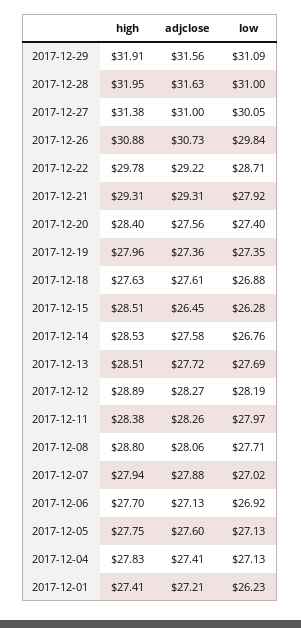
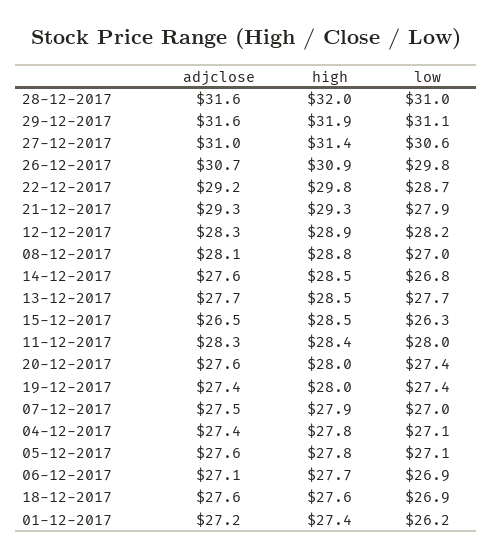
  {
    "high": {
      "2017-12-29": 31.91,
      "2017-12-28": 31.95,
      "2017-12-27": 31.38,
      "2017-12-26": 30.88,
      "2017-12-22": 29.78,
      "2017-12-21": 29.31,
-     "2017-12-20": 28.4,
+     "2017-12-20": 28,
      "2017-12-19": 27.96,
      "2017-12-18": 27.63,
      "2017-12-15": 28.51,
      "2017-12-14": 28.53,
      "2017-12-13": 28.51,
      "2017-12-12": 28.89,
      "2017-12-11": 28.38,
      "2017-12-08": 28.8,
      "2017-12-07": 27.94,
      "2017-12-06": 27.7,
      "2017-12-05": 27.75,
      "2017-12-04": 27.83,
      "2017-12-01": 27.41
    },
    "adjclose": {
      "2017-12-29": 31.56,
      "2017-12-28": 31.63,
      "2017-12-27": 31,
      "2017-12-26": 30.73,
      "2017-12-22": 29.22,
      "2017-12-21": 29.31,
      "2017-12-20": 27.56,
      "2017-12-19": 27.36,
      "2017-12-18": 27.61,
      "2017-12-15": 26.45,
      "2017-12-14": 27.58,
      "2017-12-13": 27.72,
      "2017-12-12": 28.27,
      "2017-12-11": 28.26,
      "2017-12-08": 28.06,
-     "2017-12-07": 27.88,
+     "2017-12-07": 27.5,
      "2017-12-06": 27.13,
      "2017-12-05": 27.6,
      "2017-12-04": 27.41,
      "2017-12-01": 27.21
    },
    "low": {
      "2017-12-29": 31.09,
      "2017-12-28": 31,
-     "2017-12-27": 30.05,
+     "2017-12-27": 30.6,
      "2017-12-26": 29.84,
      "2017-12-22": 28.71,
      "2017-12-21": 27.92,
      "2017-12-20": 27.4,
      "2017-12-19": 27.35,
      "2017-12-18": 26.88,
      "2017-12-15": 26.28,
      "2017-12-14": 26.76,
      "2017-12-13": 27.69,
      "2017-12-12": 28.19,
      "2017-12-11": 27.97,
-     "2017-12-08": 27.71,
+     "2017-12-08": 27,
      "2017-12-07": 27.02,
      "2017-12-06": 26.92,
      "2017-12-05": 27.13,
      "2017-12-04": 27.13,
      "2017-12-01": 26.23
    }
  }

